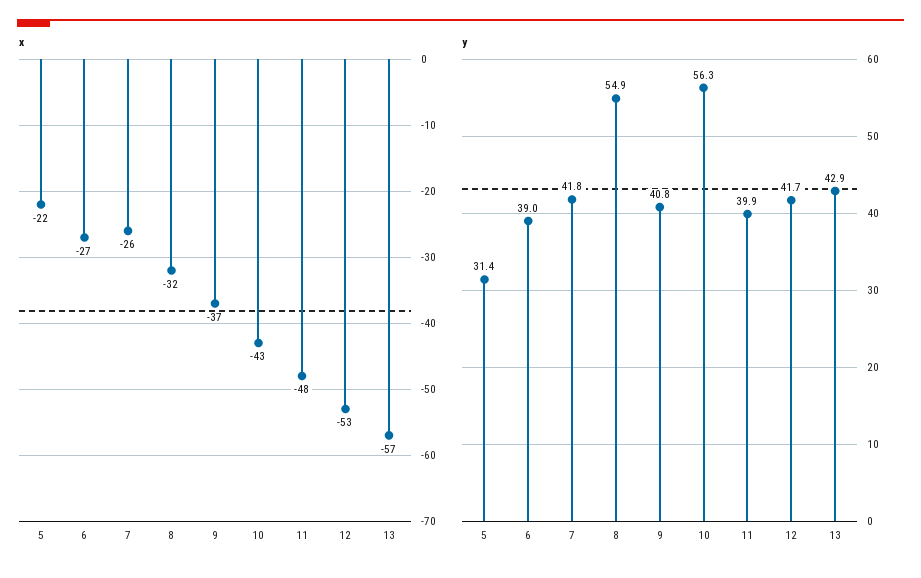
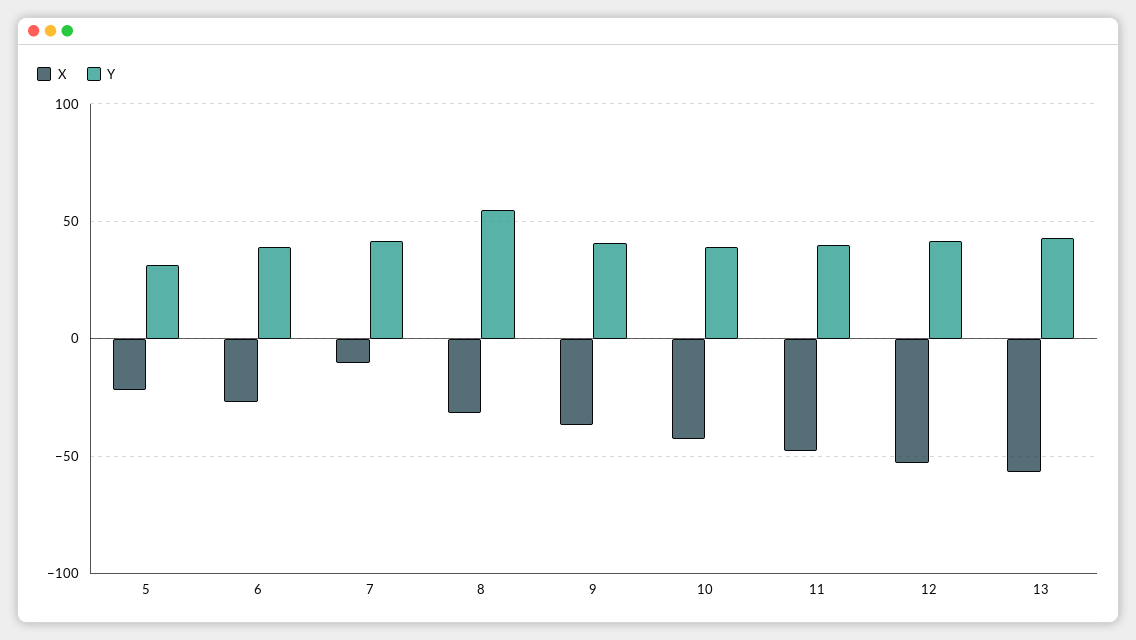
  {
    "x": {
      "5": -22,
      "6": -27,
-     "7": -26,
+     "7": -10,
      "8": -32,
      "9": -37,
      "10": -43,
      "11": -48,
      "12": -53,
      "13": -57
    },
    "y": {
      "5": 31.4,
      "6": 39,
      "7": 41.8,
      "8": 54.9,
      "9": 40.8,
-     "10": 56.3,
+     "10": 40,
      "11": 39.9,
      "12": 41.7,
      "13": 42.9
    }
  }

